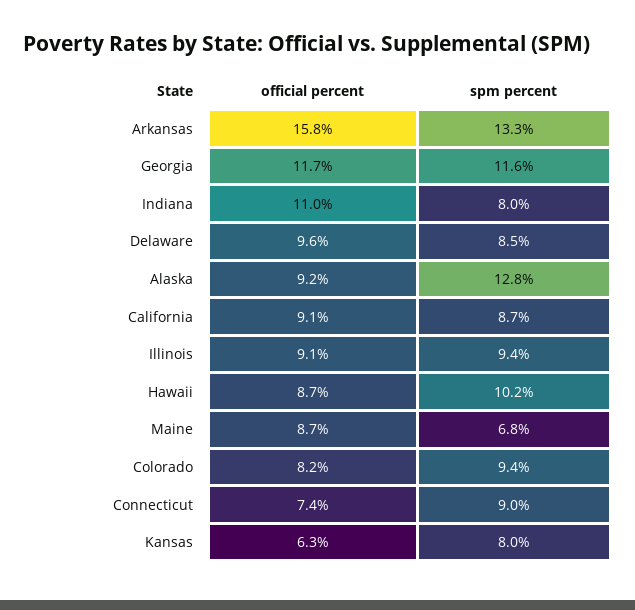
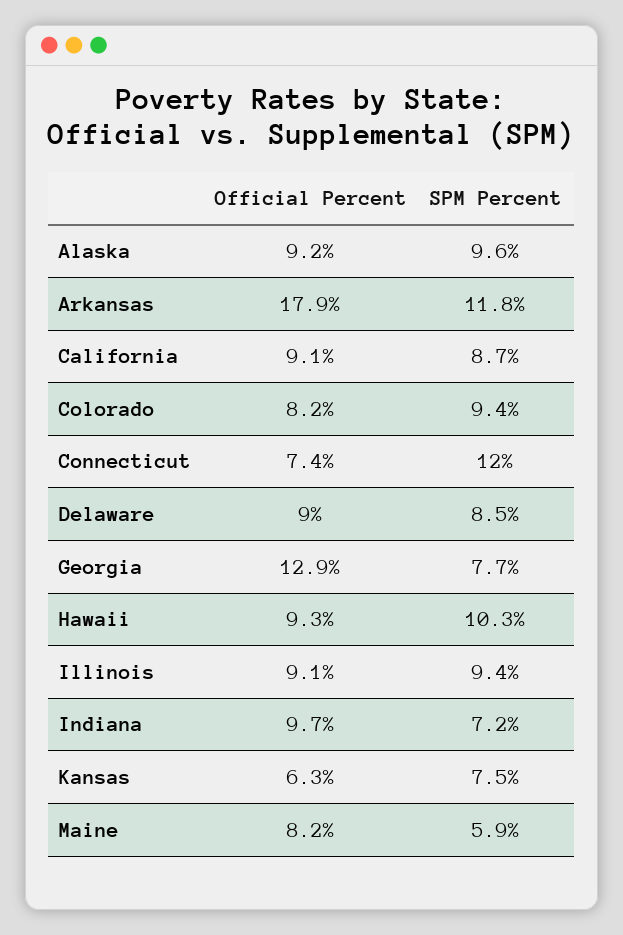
  {
    "official percent": {
-     "Arkansas": 15.8,
+     "Arkansas": 17.9,
-     "Georgia": 11.7,
+     "Georgia": 12.9,
-     "Indiana": 11,
+     "Indiana": 9.7,
-     "Delaware": 9.6,
+     "Delaware": 9,
      "Alaska": 9.2,
      "California": 9.1,
      "Illinois": 9.1,
-     "Hawaii": 8.7,
+     "Hawaii": 9.3,
-     "Maine": 8.7,
+     "Maine": 8.2,
      "Colorado": 8.2,
      "Connecticut": 7.4,
      "Kansas": 6.3
    },
    "spm percent": {
-     "Arkansas": 13.3,
+     "Arkansas": 11.8,
-     "Georgia": 11.6,
+     "Georgia": 7.7,
-     "Indiana": 8,
+     "Indiana": 7.2,
      "Delaware": 8.5,
-     "Alaska": 12.8,
+     "Alaska": 9.6,
      "California": 8.7,
      "Illinois": 9.4,
-     "Hawaii": 10.2,
+     "Hawaii": 10.3,
-     "Maine": 6.8,
+     "Maine": 5.9,
      "Colorado": 9.4,
-     "Connecticut": 9,
+     "Connecticut": 12,
-     "Kansas": 8
+     "Kansas": 7.5
    }
  }

